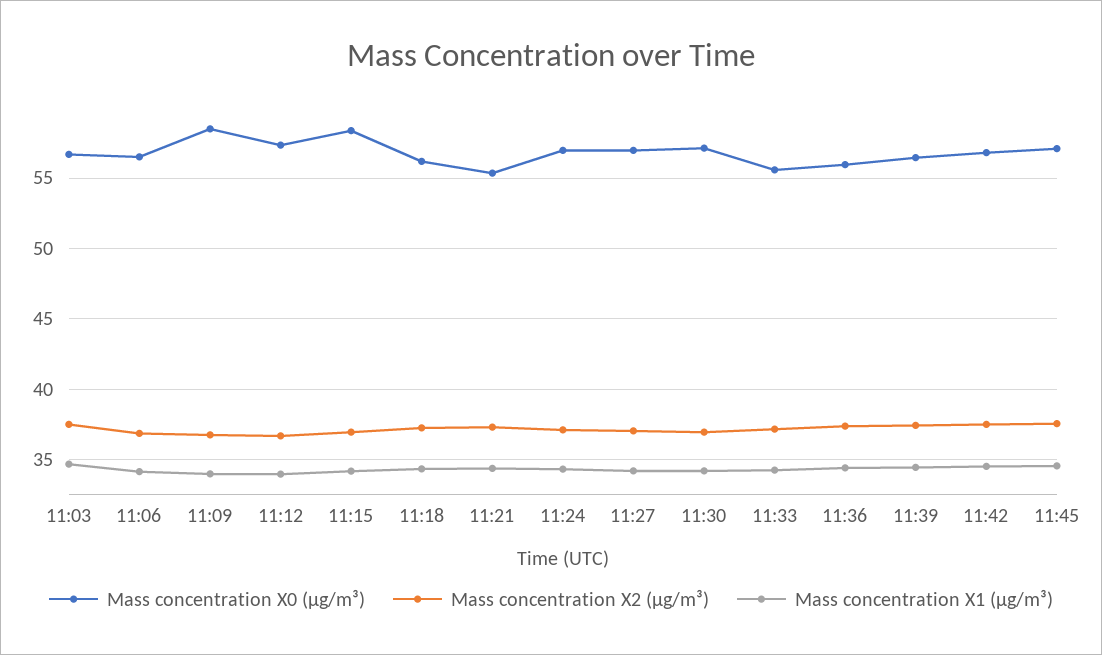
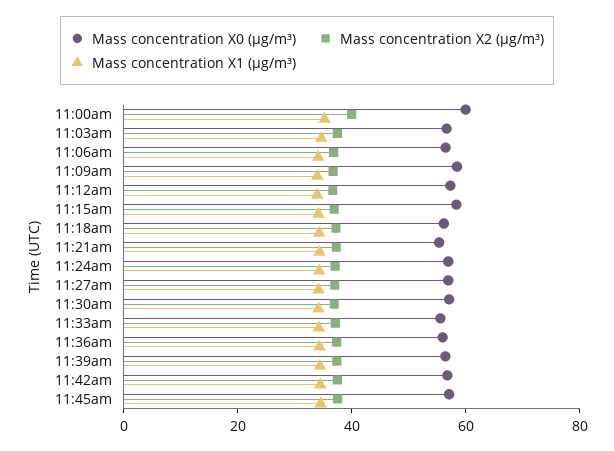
  {
    "Mass concentration X0 (μg/m³)": {
      "11:03": 56.5,
      "11:06": 56.5,
      "11:09": 58.5,
      "11:12": 57.5,
      "11:15": 58.5,
      "11:18": 56,
      "11:21": 55.5,
      "11:24": 57,
      "11:27": 57,
      "11:30": 57,
      "11:33": 55.5,
      "11:36": 56,
      "11:39": 56.5,
      "11:42": 57,
-     "11:45": 57
+     "11:45": 57,
+     "11:00am": 60
    },
    "Mass concentration X2 (μg/m³)": {
      "11:03": 37.5,
      "11:06": 37,
      "11:09": 37,
      "11:12": 36.5,
      "11:15": 37,
      "11:18": 37.5,
      "11:21": 37.5,
      "11:24": 37,
      "11:27": 37,
      "11:30": 37,
      "11:33": 37,
      "11:36": 37.5,
      "11:39": 37.5,
      "11:42": 37.5,
-     "11:45": 37.5
+     "11:45": 37.5,
+     "11:00am": 40
    },
    "Mass concentration X1 (μg/m³)": {
      "11:03": 34.5,
      "11:06": 34,
      "11:09": 34,
      "11:12": 34,
      "11:15": 34,
      "11:18": 34.5,
      "11:21": 34.5,
      "11:24": 34.5,
      "11:27": 34,
      "11:30": 34,
      "11:33": 34,
      "11:36": 34.5,
      "11:39": 34.5,
      "11:42": 34.5,
-     "11:45": 34.5
+     "11:45": 34.5,
+     "11:00am": 35
    }
  }

